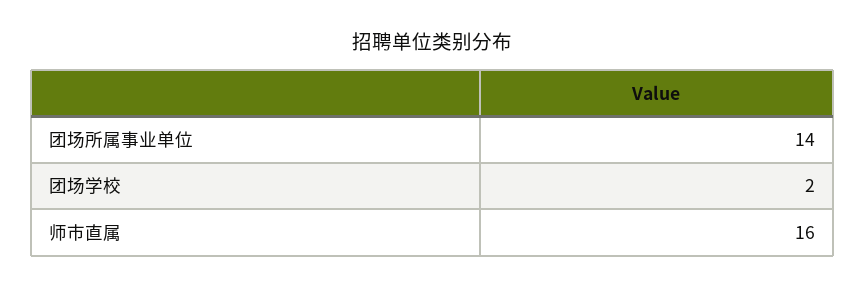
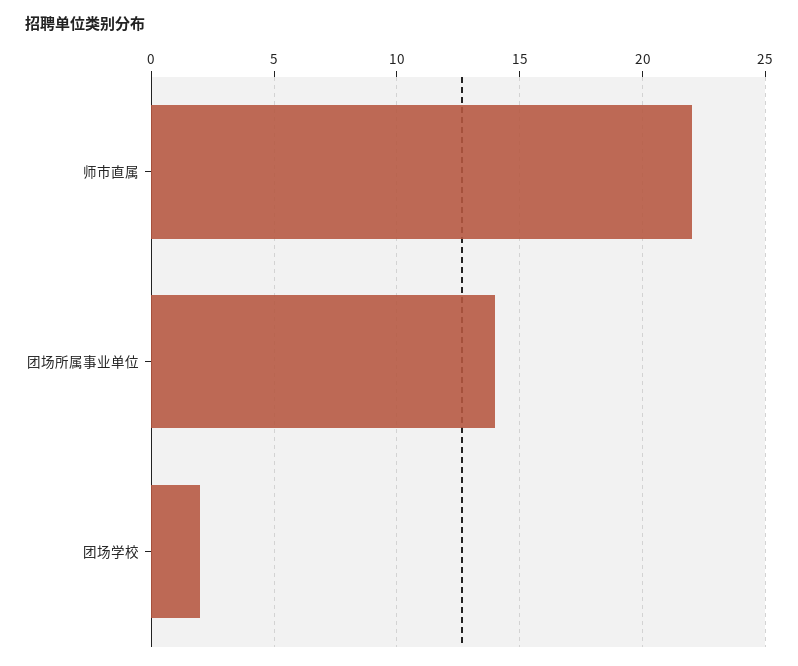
  {
    "团场所属事业单位": 14,
    "团场学校": 2,
-   "师市直属": 16
+   "师市直属": 22
  }

